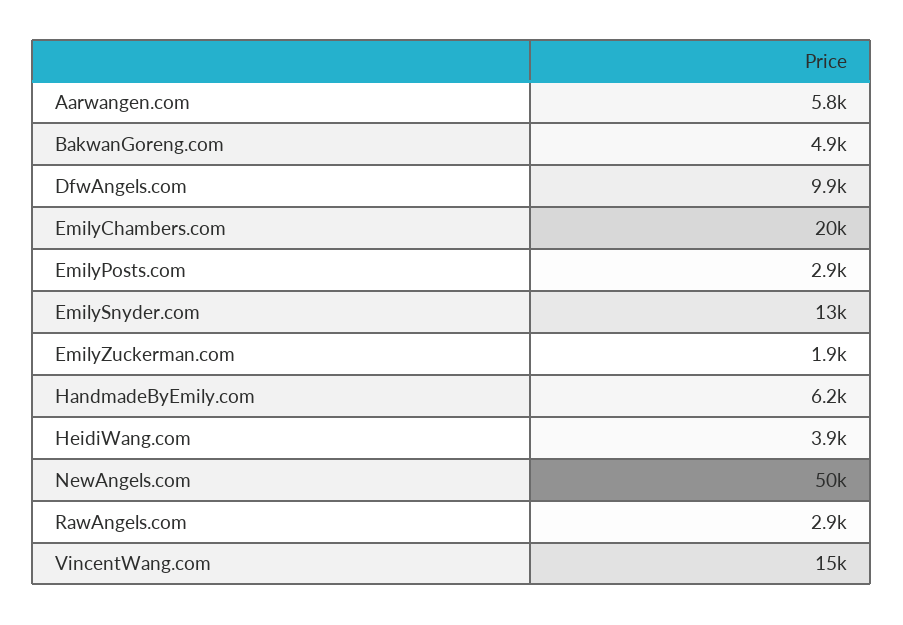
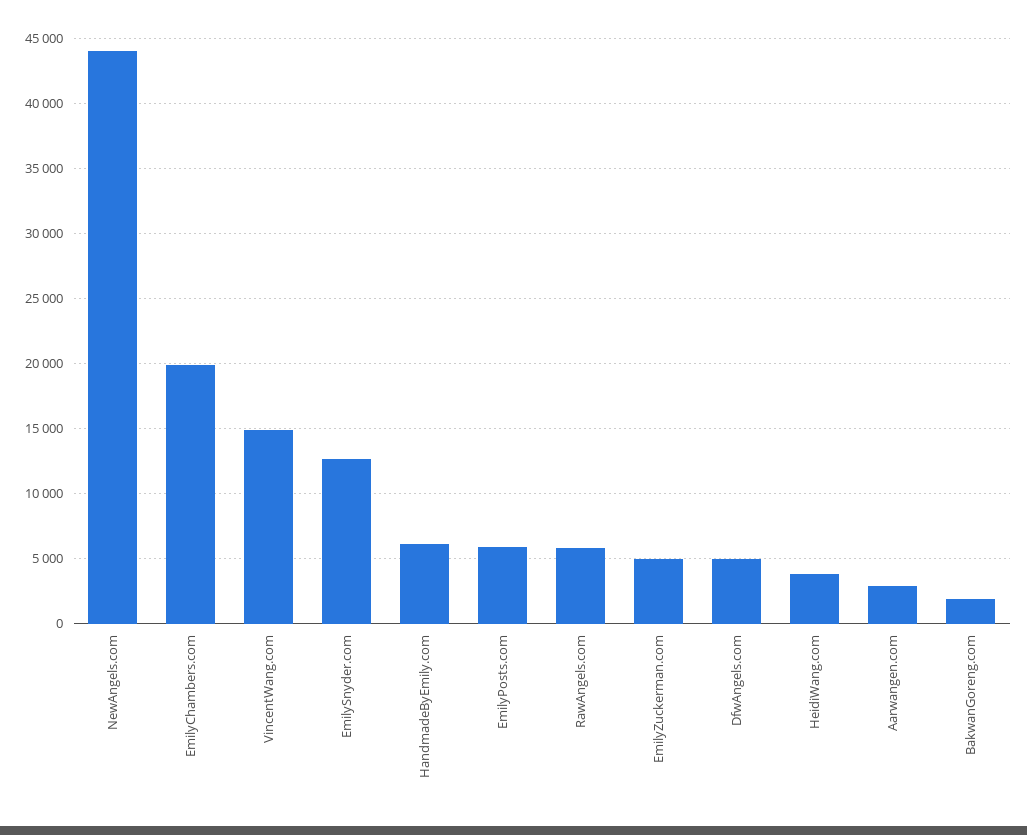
  {
-   "Aarwangen.com": 5800,
+   "Aarwangen.com": 3000,
-   "BakwanGoreng.com": 4900,
+   "BakwanGoreng.com": 2000,
-   "DfwAngels.com": 9900,
+   "DfwAngels.com": 5000,
    "EmilyChambers.com": 20000,
-   "EmilyPosts.com": 2900,
+   "EmilyPosts.com": 6000,
    "EmilySnyder.com": 13000,
-   "EmilyZuckerman.com": 1900,
+   "EmilyZuckerman.com": 5000,
    "HandmadeByEmily.com": 6200,
    "HeidiWang.com": 3900,
-   "NewAngels.com": 50000,
+   "NewAngels.com": 44000,
-   "RawAngels.com": 2900,
+   "RawAngels.com": 6000,
    "VincentWang.com": 15000
  }

